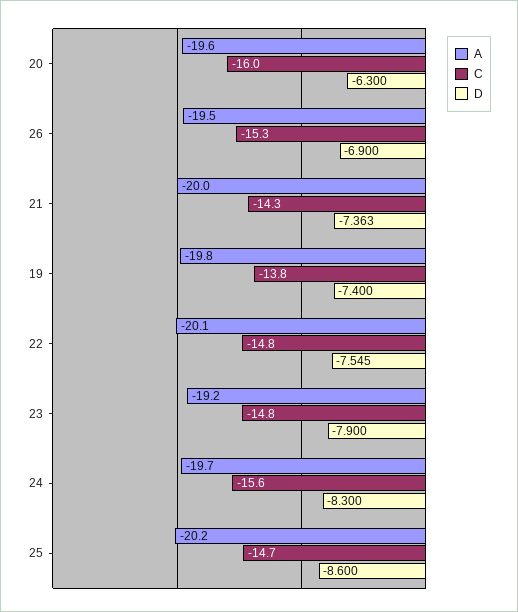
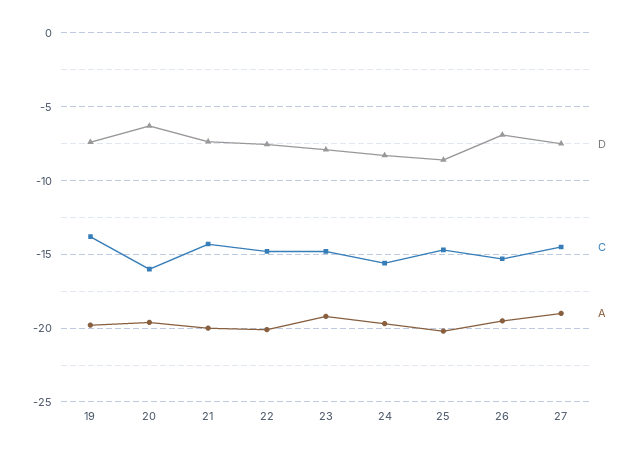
  {
    "A": {
      "20": -19.6,
      "26": -19.5,
      "21": -20,
      "19": -19.8,
      "22": -20.1,
      "23": -19.2,
      "24": -19.7,
-     "25": -20.2
+     "25": -20.2,
+     "27": -19
    },
    "C": {
      "20": -16,
      "26": -15.3,
      "21": -14.3,
      "19": -13.8,
      "22": -14.8,
      "23": -14.8,
      "24": -15.6,
-     "25": -14.7
+     "25": -14.7,
+     "27": -14.5
    },
    "D": {
      "20": -6.3,
      "26": -6.9,
      "21": -7.363,
      "19": -7.4,
      "22": -7.545,
      "23": -7.9,
      "24": -8.3,
-     "25": -8.6
+     "25": -8.6,
+     "27": -7.5
    }
  }

